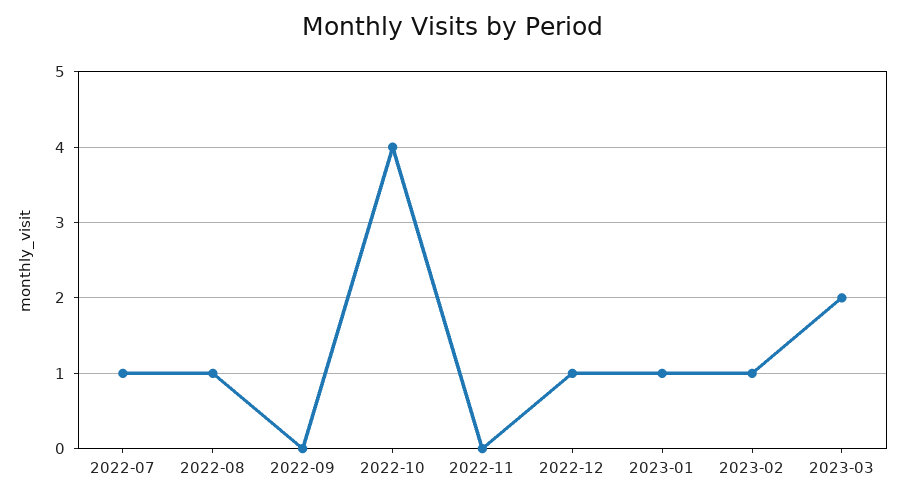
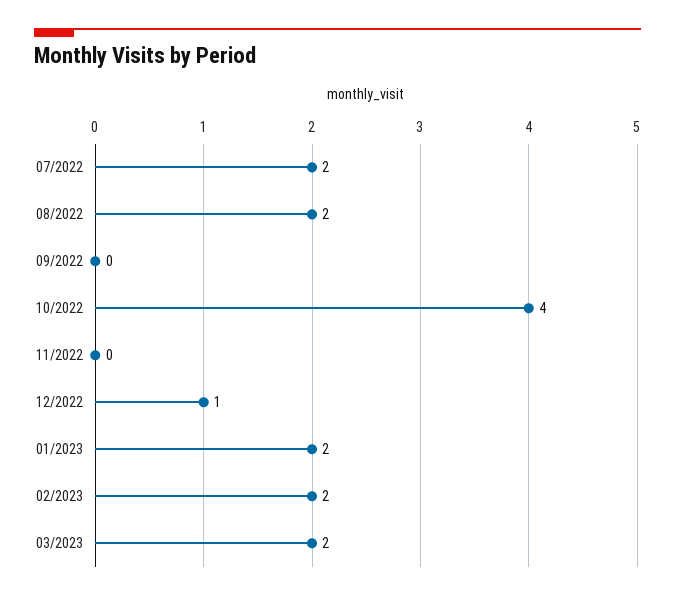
  {
-   "2022-07": 1,
+   "2022-07": 2,
-   "2022-08": 1,
+   "2022-08": 2,
    "2022-09": 0,
    "2022-10": 4,
    "2022-11": 0,
    "2022-12": 1,
-   "2023-01": 1,
+   "2023-01": 2,
-   "2023-02": 1,
+   "2023-02": 2,
    "2023-03": 2
  }

